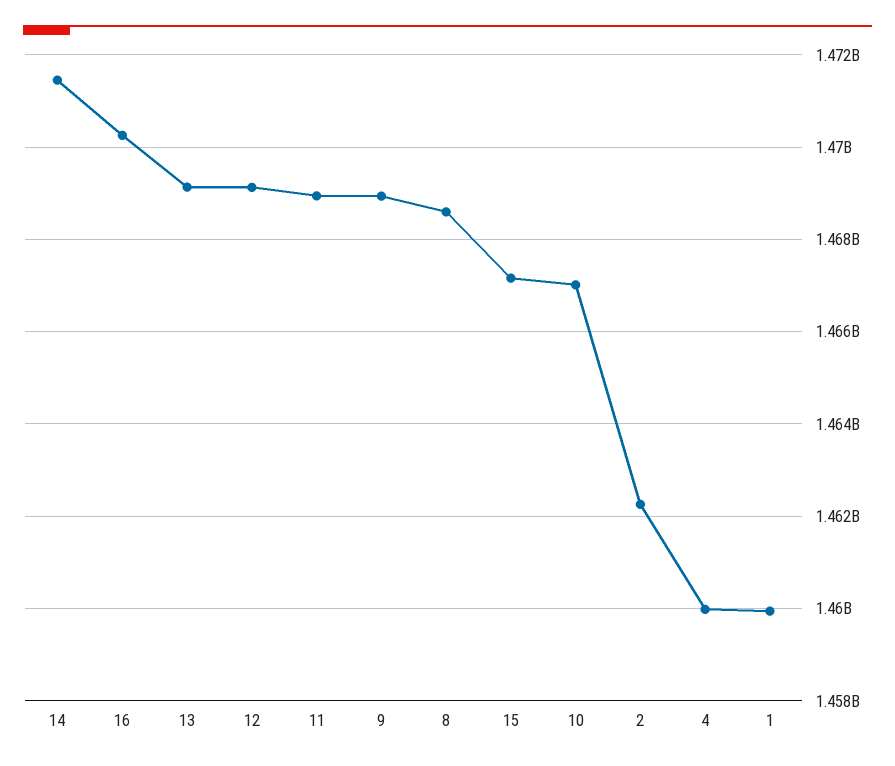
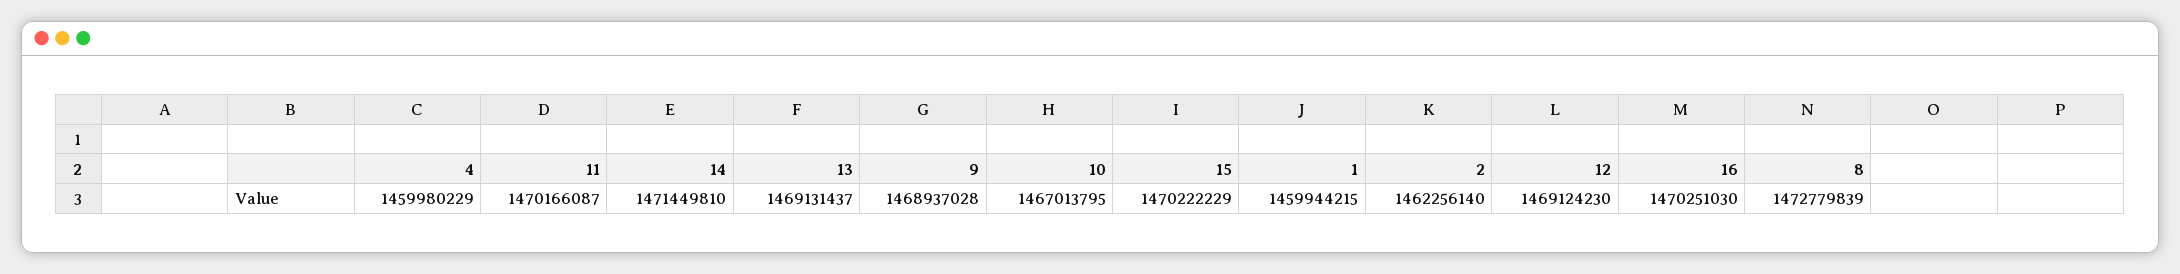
  {
    "14": 1471449810,
    "16": 1470251030,
    "13": 1469131437,
    "12": 1469124230,
-   "11": 1469000000,
+   "11": 1470166087,
    "9": 1468937028,
-   "8": 1468600000,
+   "8": 1472779839,
-   "15": 1467200000,
+   "15": 1470222229,
    "10": 1467013795,
    "2": 1462256140,
    "4": 1459980229,
    "1": 1459944215
  }

